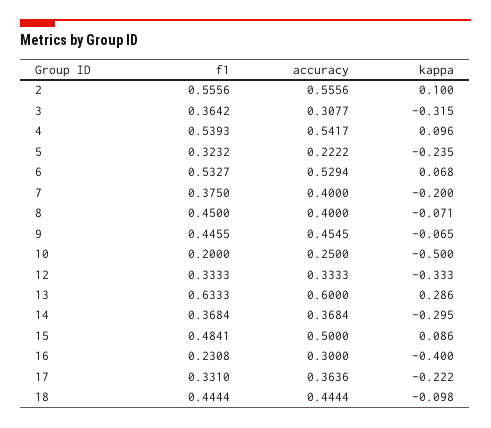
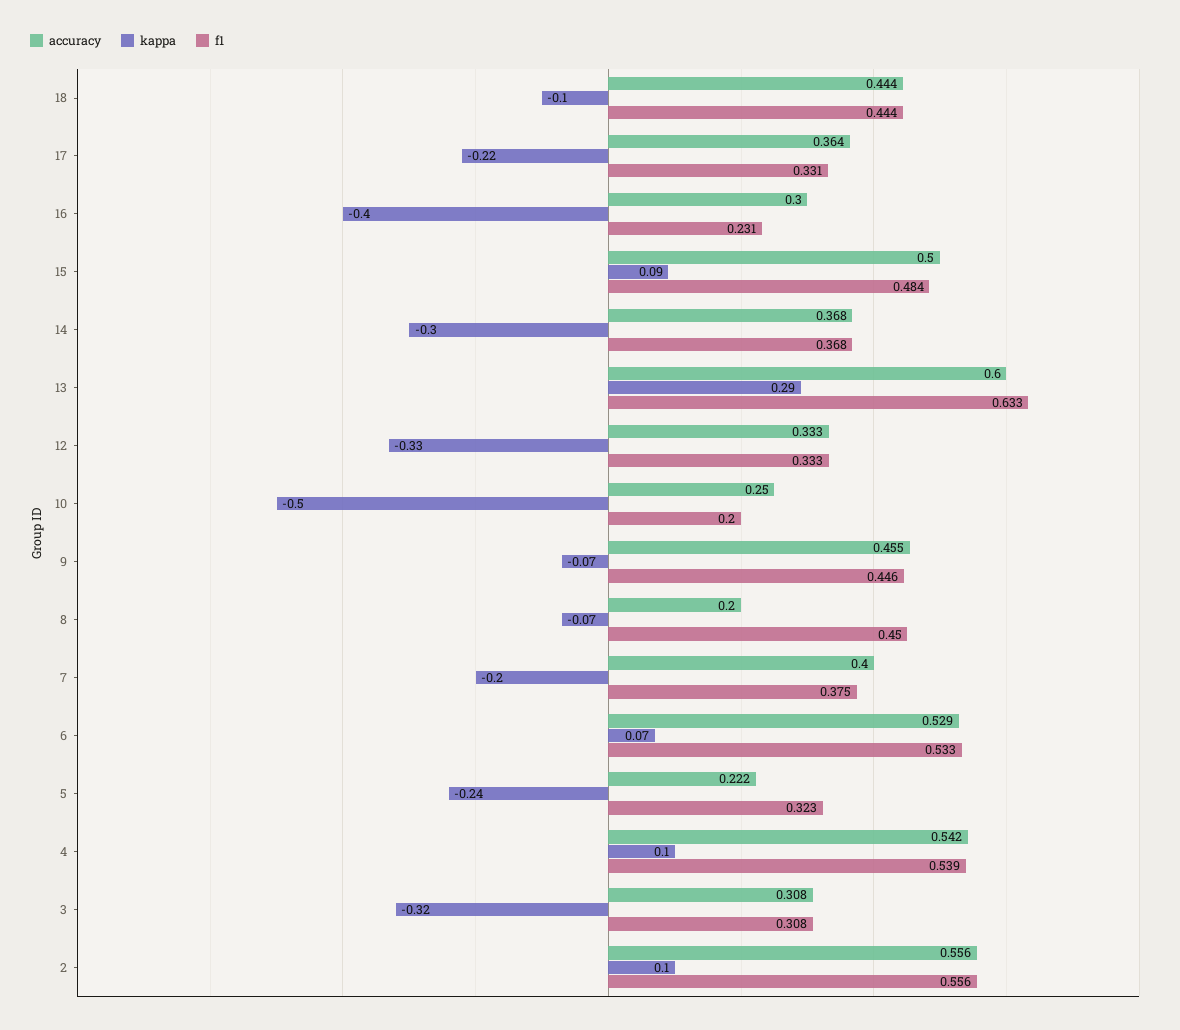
  {
    "f1": {
      "2": 0.5556,
-     "3": 0.3642,
+     "3": 0.308,
      "4": 0.5393,
      "5": 0.3232,
      "6": 0.5327,
      "7": 0.375,
      "8": 0.45,
      "9": 0.4455,
      "10": 0.2,
      "12": 0.3333,
      "13": 0.6333,
      "14": 0.3684,
      "15": 0.4841,
      "16": 0.2308,
      "17": 0.331,
      "18": 0.4444
    },
    "accuracy": {
      "2": 0.5556,
      "3": 0.3077,
      "4": 0.5417,
      "5": 0.2222,
      "6": 0.5294,
      "7": 0.4,
-     "8": 0.4,
+     "8": 0.2,
      "9": 0.4545,
      "10": 0.25,
      "12": 0.3333,
      "13": 0.6,
      "14": 0.3684,
      "15": 0.5,
      "16": 0.3,
      "17": 0.3636,
      "18": 0.4444
    },
    "kappa": {
      "2": 0.1,
      "3": -0.315,
      "4": 0.096,
      "5": -0.235,
      "6": 0.068,
      "7": -0.2,
      "8": -0.071,
      "9": -0.065,
      "10": -0.5,
      "12": -0.333,
      "13": 0.286,
      "14": -0.295,
      "15": 0.086,
      "16": -0.4,
      "17": -0.222,
      "18": -0.098
    }
  }

